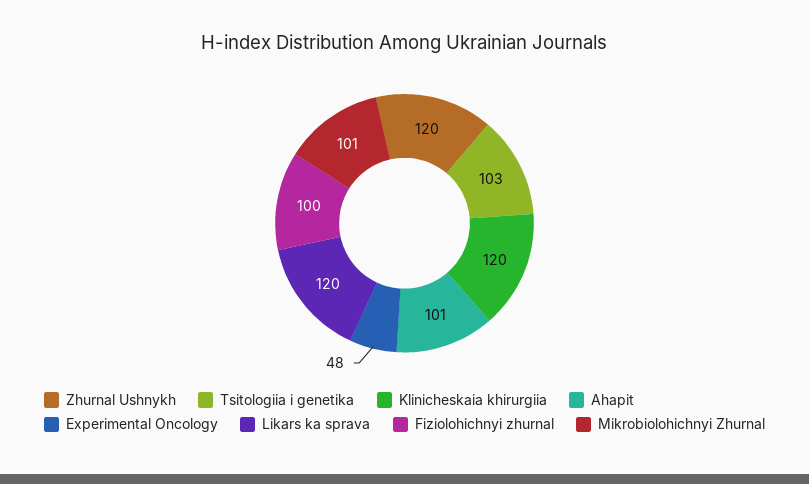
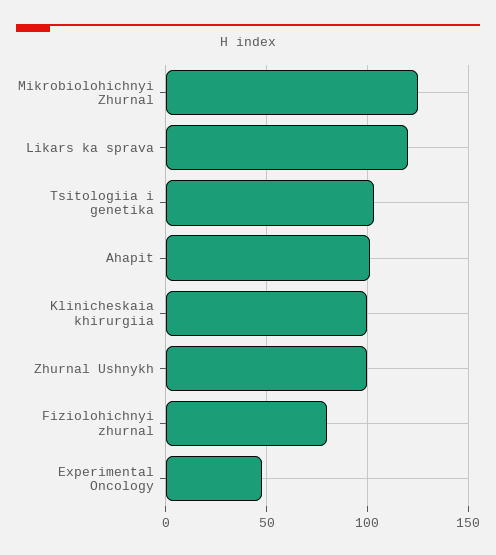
  {
-   "Zhurnal Ushnykh": 120,
+   "Zhurnal Ushnykh": 100,
    "Tsitologiia i genetika": 103,
-   "Klinicheskaia khirurgiia": 120,
+   "Klinicheskaia khirurgiia": 100,
    "Ahapit": 101,
    "Experimental Oncology": 48,
    "Likars ka sprava": 120,
-   "Fiziolohichnyi zhurnal": 100,
+   "Fiziolohichnyi zhurnal": 80,
-   "Mikrobiolohichnyi Zhurnal": 101
+   "Mikrobiolohichnyi Zhurnal": 125
  }

